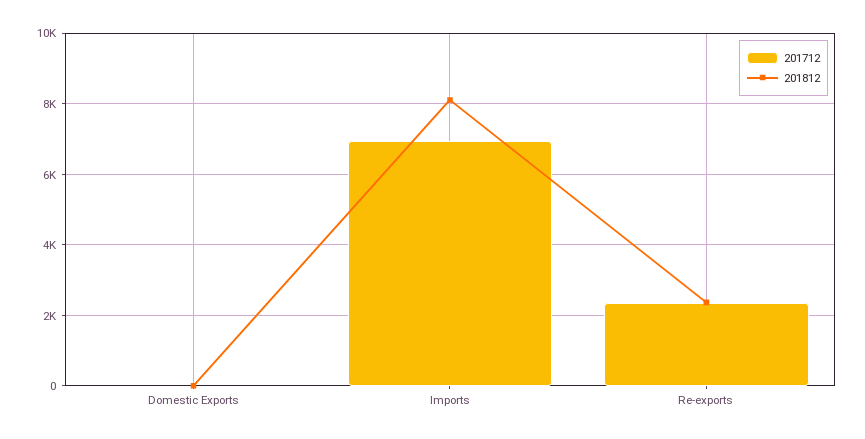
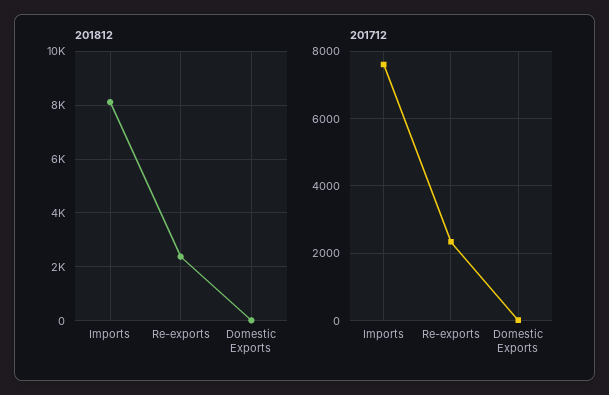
  {
    "201712": {
      "Domestic Exports": 0,
-     "Imports": 7000,
+     "Imports": 7600,
      "Re-exports": 2400
    },
    "201812": {
      "Domestic Exports": 0,
      "Imports": 8200,
      "Re-exports": 2400
    }
  }

